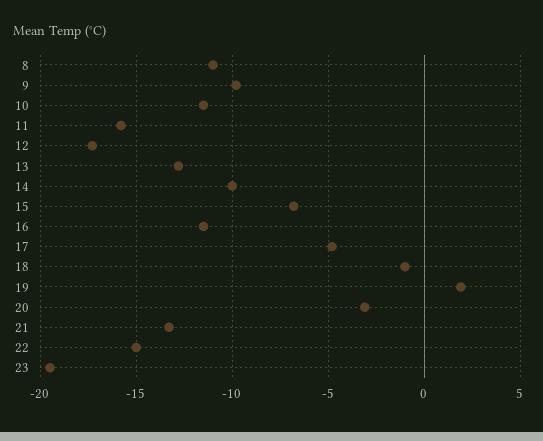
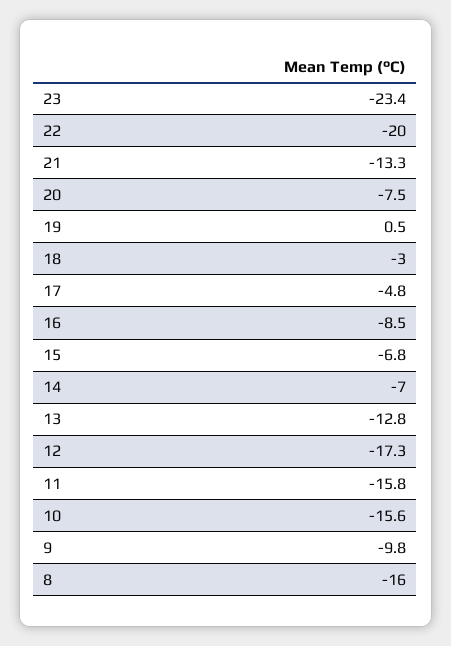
  {
-   "8": -11,
+   "8": -16,
    "9": -9.8,
-   "10": -11.5,
+   "10": -15.6,
    "11": -15.8,
    "12": -17.3,
    "13": -12.8,
-   "14": -10,
+   "14": -7,
    "15": -6.8,
-   "16": -11.5,
+   "16": -8.5,
    "17": -4.8,
-   "18": -1,
+   "18": -3,
-   "19": 2,
+   "19": 0.5,
-   "20": -3,
+   "20": -7.5,
    "21": -13.3,
-   "22": -15,
+   "22": -20,
-   "23": -19.5
+   "23": -23.4
  }

